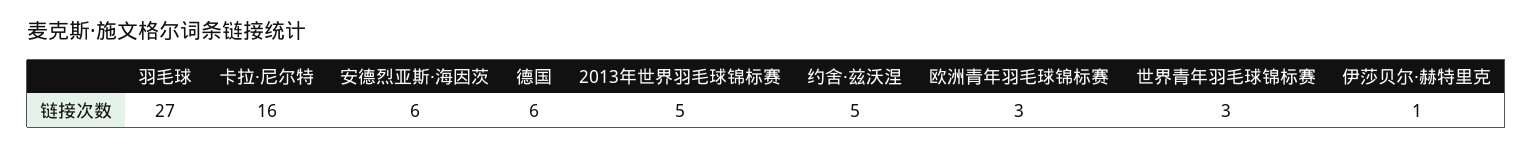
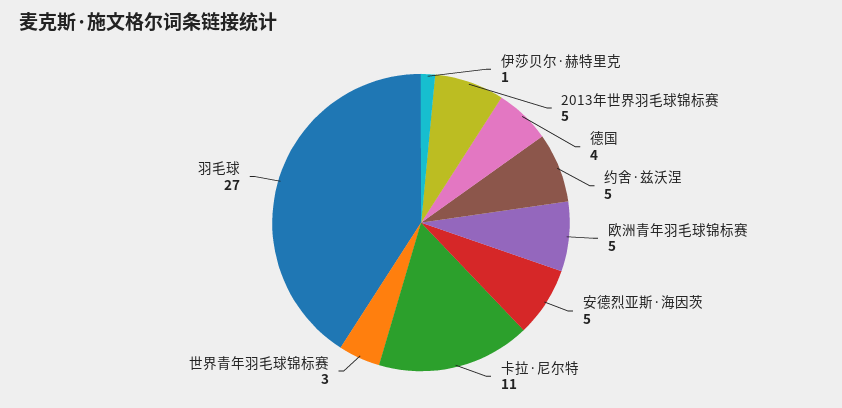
  {
    "羽毛球": 27,
-   "卡拉·尼尔特": 16,
+   "卡拉·尼尔特": 11,
-   "安德烈亚斯·海因茨": 6,
+   "安德烈亚斯·海因茨": 5,
-   "德国": 6,
+   "德国": 4,
    "2013年世界羽毛球锦标赛": 5,
    "约舍·兹沃涅": 5,
-   "欧洲青年羽毛球锦标赛": 3,
+   "欧洲青年羽毛球锦标赛": 5,
    "世界青年羽毛球锦标赛": 3,
    "伊莎贝尔·赫特里克": 1
  }

